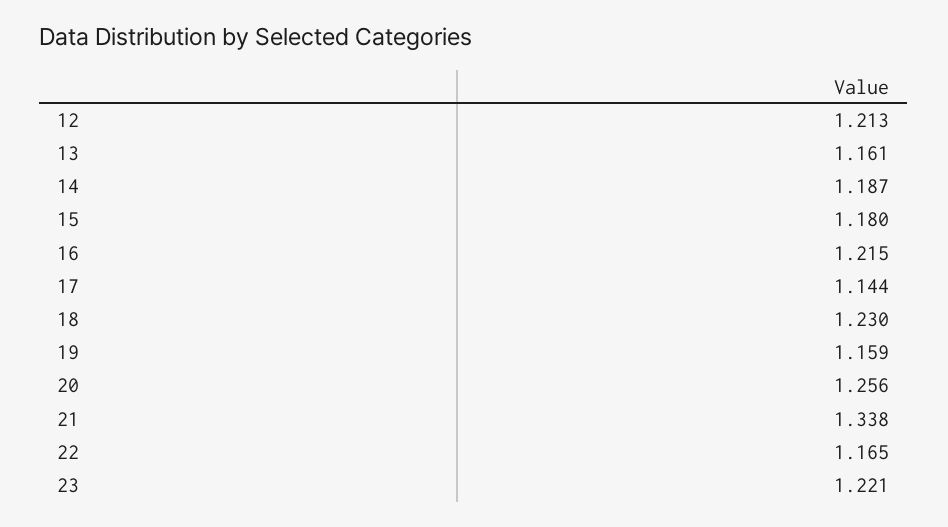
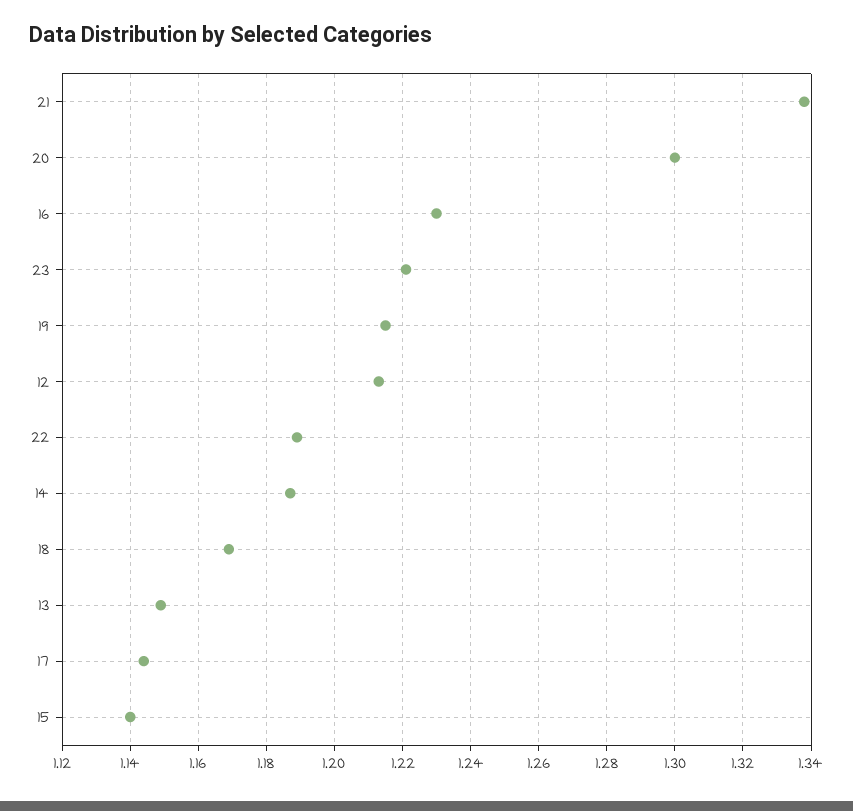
  {
    "12": 1.213,
-   "13": 1.161,
+   "13": 1.15,
    "14": 1.187,
-   "15": 1.18,
+   "15": 1.14,
-   "16": 1.215,
+   "16": 1.23,
    "17": 1.144,
-   "18": 1.23,
+   "18": 1.17,
-   "19": 1.159,
+   "19": 1.215,
-   "20": 1.256,
+   "20": 1.3,
    "21": 1.338,
-   "22": 1.165,
+   "22": 1.19,
    "23": 1.221
  }

